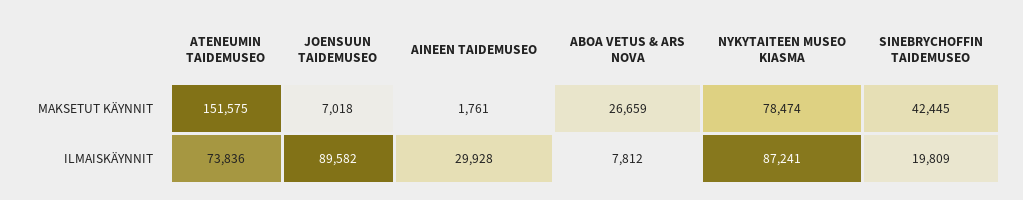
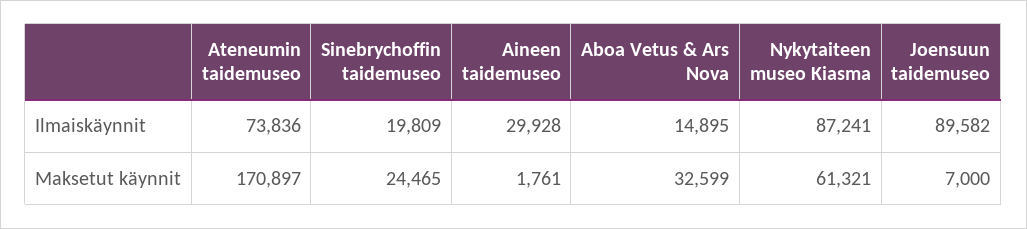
  {
    "ATENEUMIN TAIDEMUSEO": {
-     "MAKSETUT KÄYNNIT": 151575,
+     "MAKSETUT KÄYNNIT": 170897,
      "ILMAISKÄYNNIT": 73836
    },
    "JOENSUUN TAIDEMUSEO": {
-     "MAKSETUT KÄYNNIT": 7018,
+     "MAKSETUT KÄYNNIT": 7000,
      "ILMAISKÄYNNIT": 89582
    },
    "AINEEN TAIDEMUSEO": {
      "MAKSETUT KÄYNNIT": 1761,
      "ILMAISKÄYNNIT": 29928
    },
    "ABOA VETUS & ARS NOVA": {
-     "MAKSETUT KÄYNNIT": 26659,
+     "MAKSETUT KÄYNNIT": 32599,
-     "ILMAISKÄYNNIT": 7812
+     "ILMAISKÄYNNIT": 14895
    },
    "NYKYTAITEEN MUSEO KIASMA": {
-     "MAKSETUT KÄYNNIT": 78474,
+     "MAKSETUT KÄYNNIT": 61321,
      "ILMAISKÄYNNIT": 87241
    },
    "SINEBRYCHOFFIN TAIDEMUSEO": {
-     "MAKSETUT KÄYNNIT": 42445,
+     "MAKSETUT KÄYNNIT": 24465,
      "ILMAISKÄYNNIT": 19809
    }
  }

